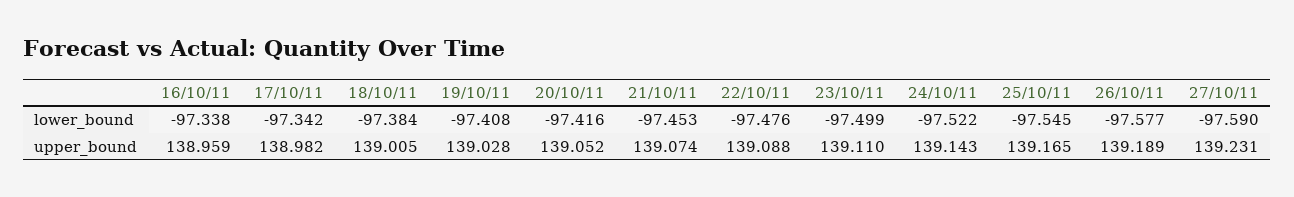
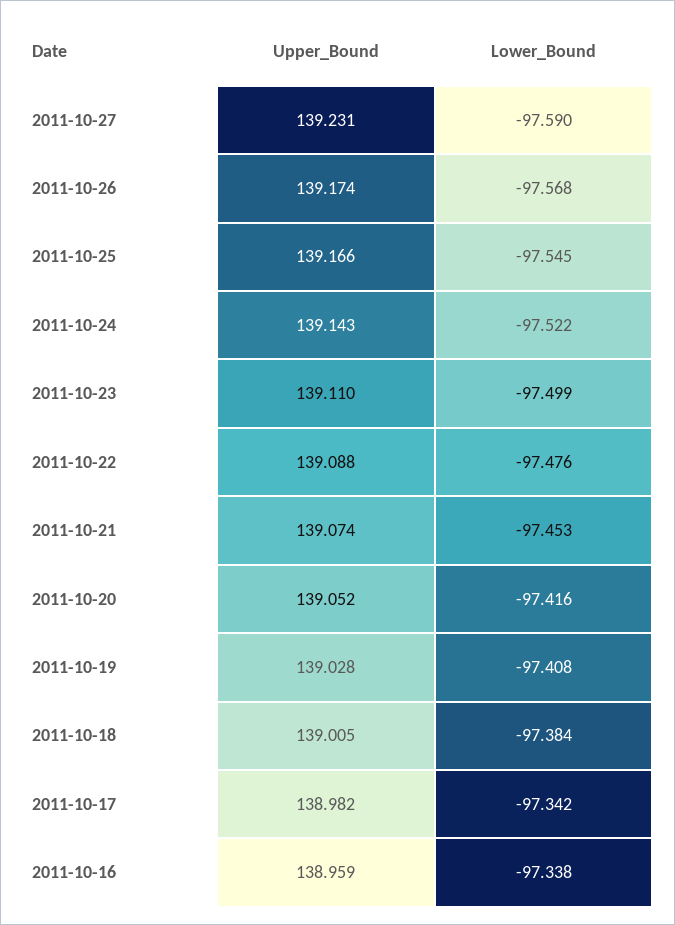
  {
    "16/10/11": {
      "lower_bound": -97.338,
      "upper_bound": 138.959
    },
    "17/10/11": {
      "lower_bound": -97.342,
      "upper_bound": 138.982
    },
    "18/10/11": {
      "lower_bound": -97.384,
      "upper_bound": 139.005
    },
    "19/10/11": {
      "lower_bound": -97.408,
      "upper_bound": 139.028
    },
    "20/10/11": {
      "lower_bound": -97.416,
      "upper_bound": 139.052
    },
    "21/10/11": {
      "lower_bound": -97.453,
      "upper_bound": 139.074
    },
    "22/10/11": {
      "lower_bound": -97.476,
      "upper_bound": 139.088
    },
    "23/10/11": {
      "lower_bound": -97.499,
      "upper_bound": 139.11
    },
    "24/10/11": {
      "lower_bound": -97.522,
      "upper_bound": 139.143
    },
    "25/10/11": {
      "lower_bound": -97.545,
-     "upper_bound": 139.165
+     "upper_bound": 139.166
    },
    "26/10/11": {
-     "lower_bound": -97.577,
+     "lower_bound": -97.568,
-     "upper_bound": 139.189
+     "upper_bound": 139.174
    },
    "27/10/11": {
      "lower_bound": -97.59,
      "upper_bound": 139.231
    }
  }

